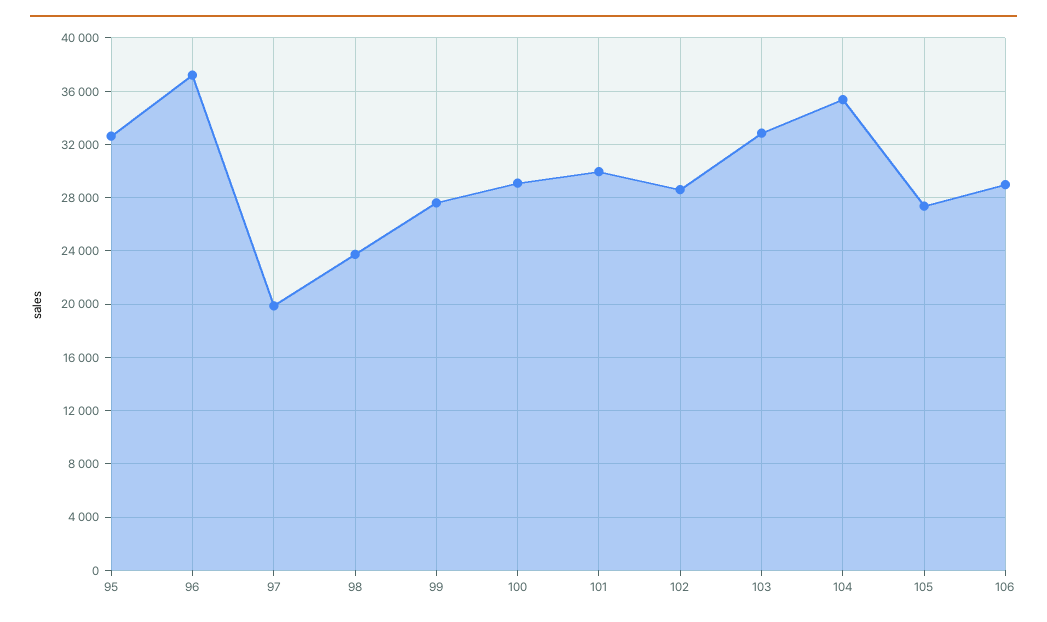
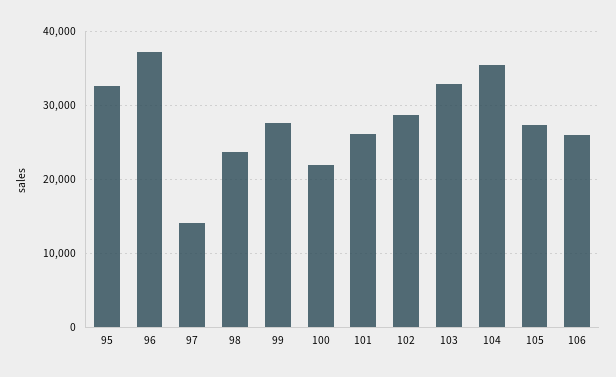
  {
    "95": 32500,
    "96": 37000,
-   "97": 20000,
+   "97": 14000,
    "98": 23500,
    "99": 27500,
-   "100": 29000,
+   "100": 22000,
-   "101": 30000,
+   "101": 26000,
    "102": 28500,
    "103": 33000,
    "104": 35500,
    "105": 27500,
-   "106": 29000
+   "106": 26000
  }

